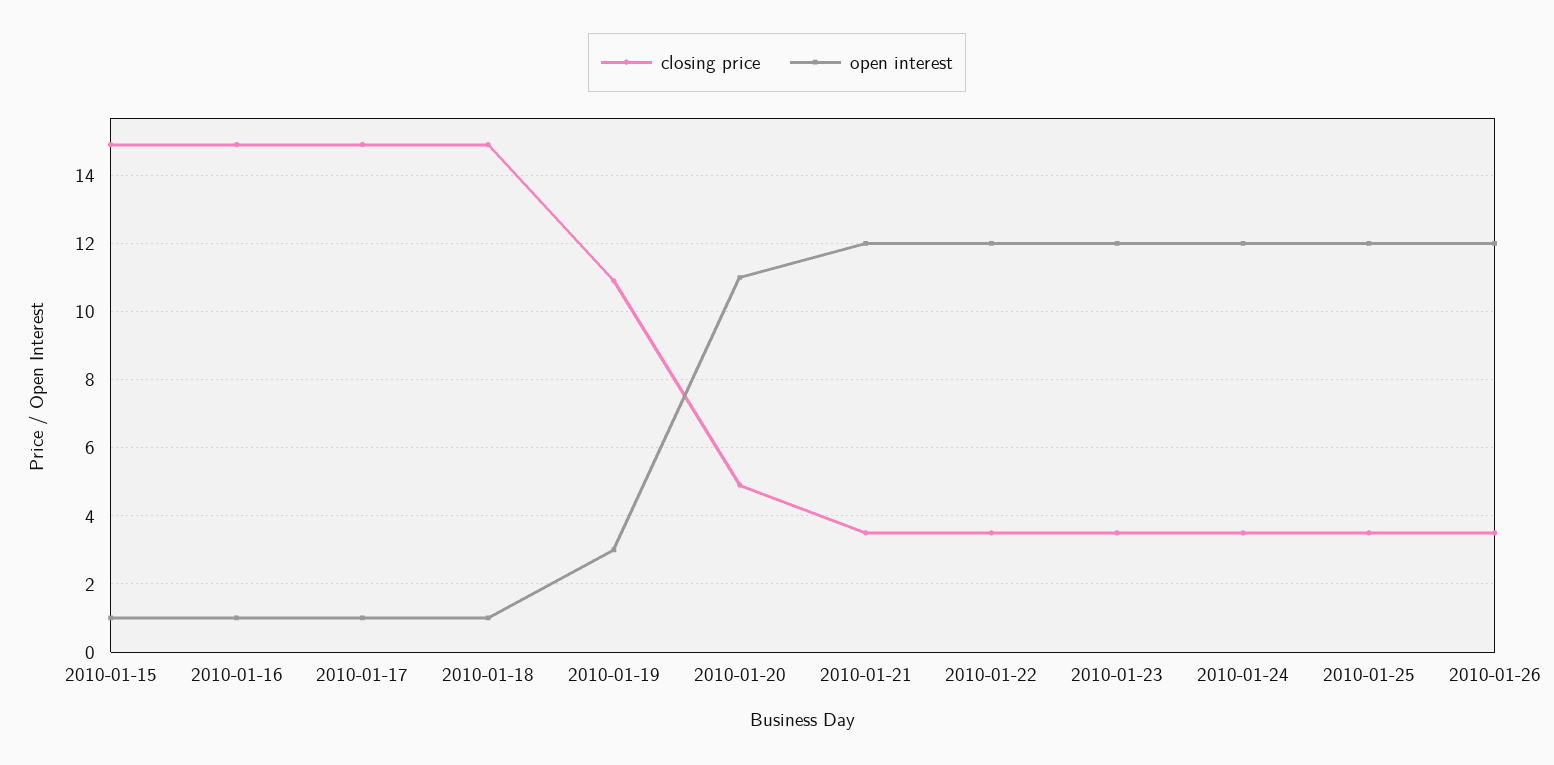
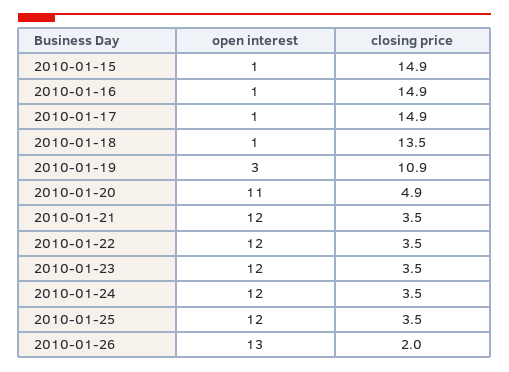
  {
    "closing price": {
      "2010-01-15": 14.9,
      "2010-01-16": 14.9,
      "2010-01-17": 14.9,
-     "2010-01-18": 15,
+     "2010-01-18": 13.5,
      "2010-01-19": 10.9,
      "2010-01-20": 4.9,
      "2010-01-21": 3.5,
      "2010-01-22": 3.5,
      "2010-01-23": 3.5,
      "2010-01-24": 3.5,
      "2010-01-25": 3.5,
-     "2010-01-26": 3.5
+     "2010-01-26": 2
    },
    "open interest": {
      "2010-01-15": 1,
      "2010-01-16": 1,
      "2010-01-17": 1,
      "2010-01-18": 1,
      "2010-01-19": 3,
      "2010-01-20": 11,
      "2010-01-21": 12,
      "2010-01-22": 12,
      "2010-01-23": 12,
      "2010-01-24": 12,
      "2010-01-25": 12,
-     "2010-01-26": 12
+     "2010-01-26": 13
    }
  }

